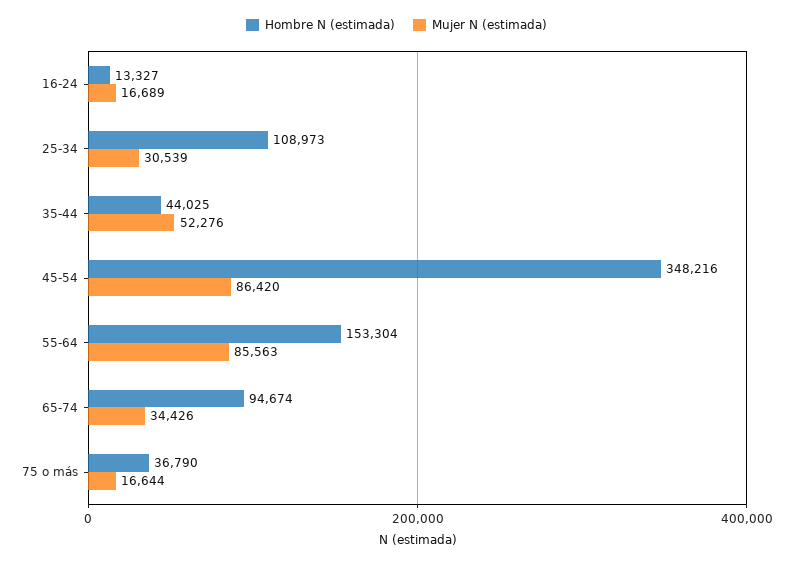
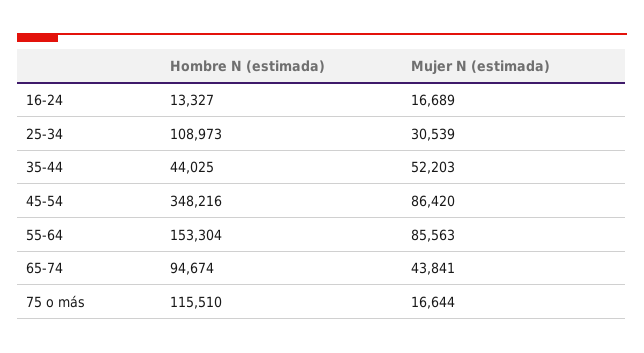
  {
    "Hombre N (estimada)": {
      "16-24": 13327,
      "25-34": 108973,
      "35-44": 44025,
      "45-54": 348216,
      "55-64": 153304,
      "65-74": 94674,
-     "75 o más": 36790
+     "75 o más": 115510
    },
    "Mujer N (estimada)": {
      "16-24": 16689,
      "25-34": 30539,
-     "35-44": 52276,
+     "35-44": 52203,
      "45-54": 86420,
      "55-64": 85563,
-     "65-74": 34426,
+     "65-74": 43841,
      "75 o más": 16644
    }
  }

